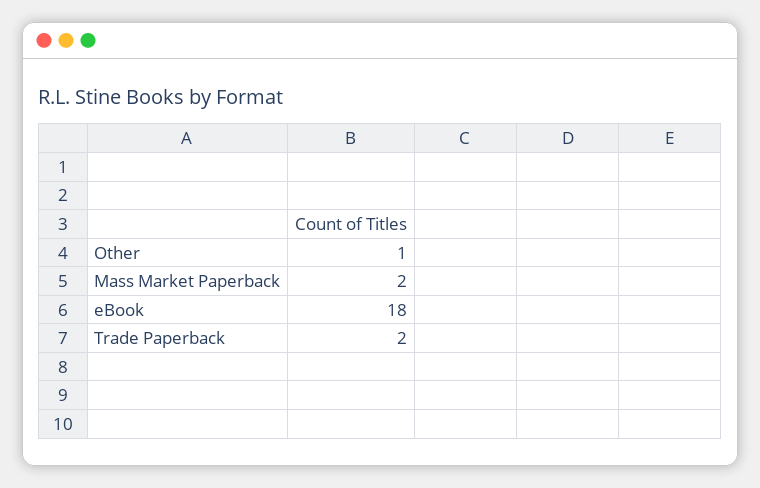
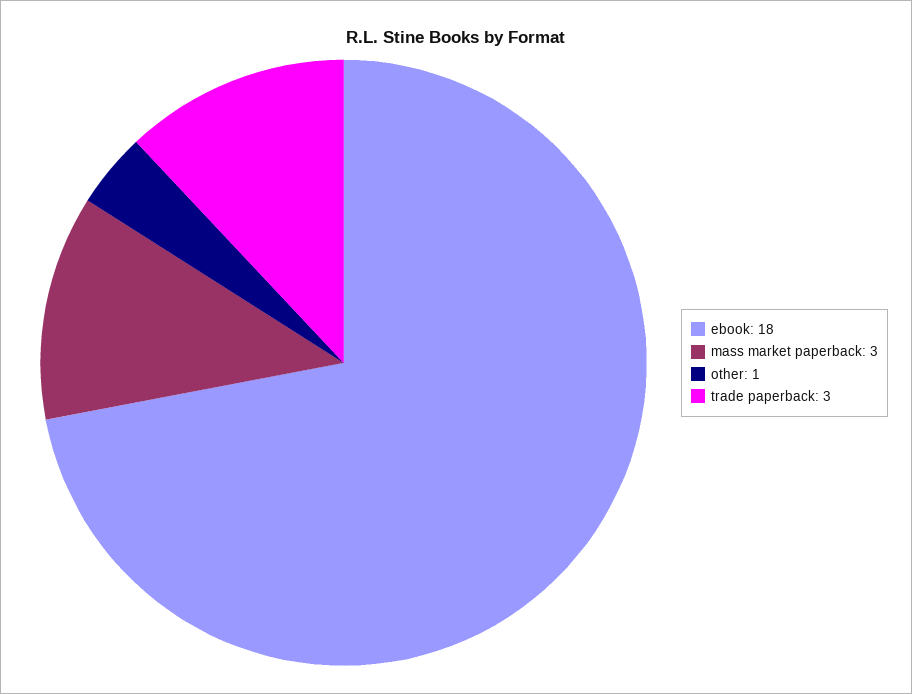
  {
    "Other": 1,
-   "Mass Market Paperback": 2,
+   "Mass Market Paperback": 3,
    "eBook": 18,
-   "Trade Paperback": 2
+   "Trade Paperback": 3
  }

